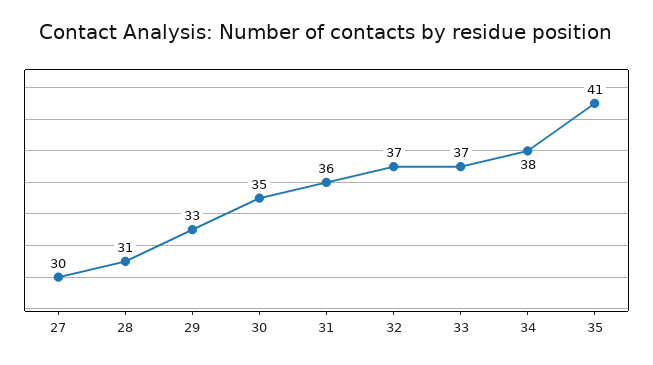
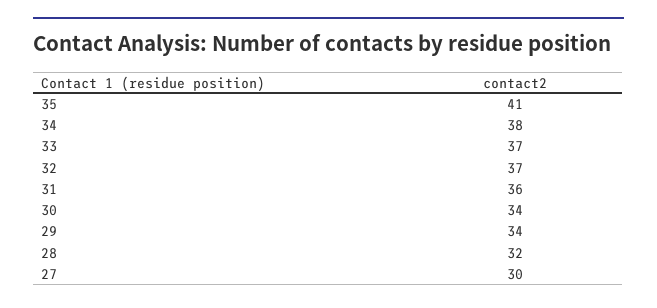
  {
    "27": 30,
-   "28": 31,
+   "28": 32,
-   "29": 33,
+   "29": 34,
-   "30": 35,
+   "30": 34,
    "31": 36,
    "32": 37,
    "33": 37,
    "34": 38,
    "35": 41
  }

